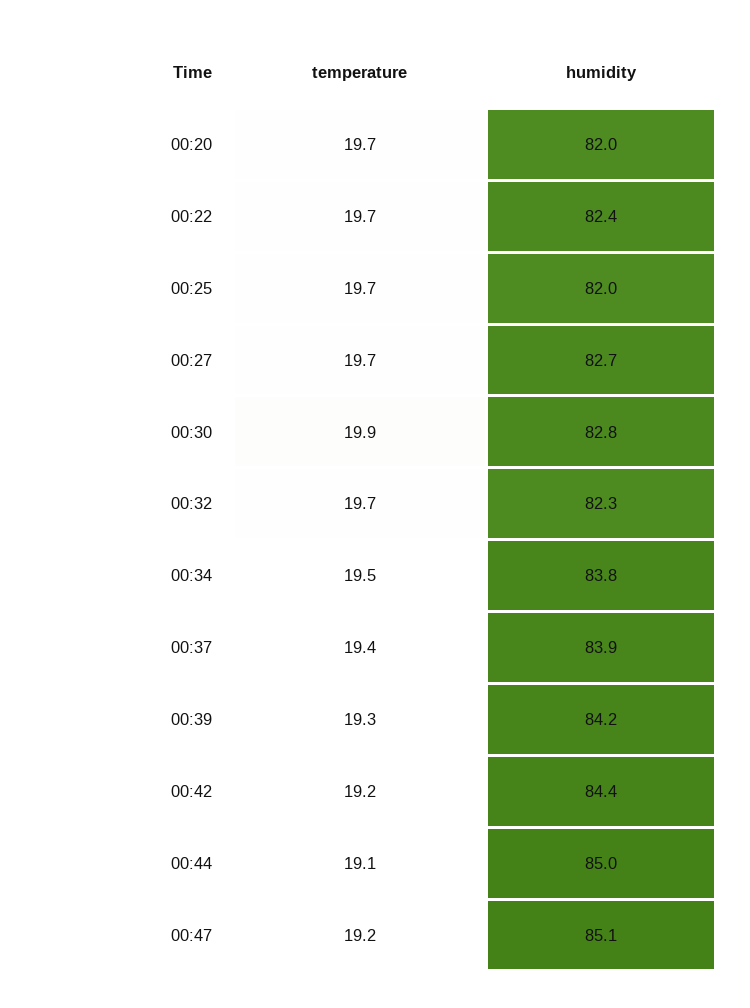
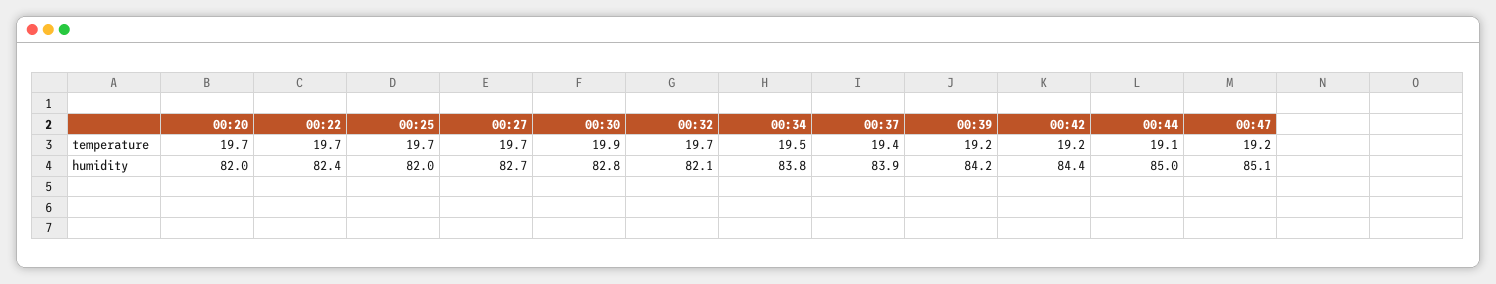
  {
    "temperature": {
      "00:20": 19.7,
      "00:22": 19.7,
      "00:25": 19.7,
      "00:27": 19.7,
      "00:30": 19.9,
      "00:32": 19.7,
      "00:34": 19.5,
      "00:37": 19.4,
-     "00:39": 19.3,
+     "00:39": 19.2,
      "00:42": 19.2,
      "00:44": 19.1,
      "00:47": 19.2
    },
    "humidity": {
      "00:20": 82,
      "00:22": 82.4,
      "00:25": 82,
      "00:27": 82.7,
      "00:30": 82.8,
-     "00:32": 82.3,
+     "00:32": 82.1,
      "00:34": 83.8,
      "00:37": 83.9,
      "00:39": 84.2,
      "00:42": 84.4,
      "00:44": 85,
      "00:47": 85.1
    }
  }

